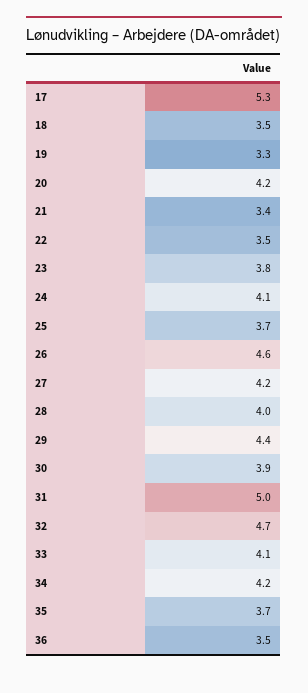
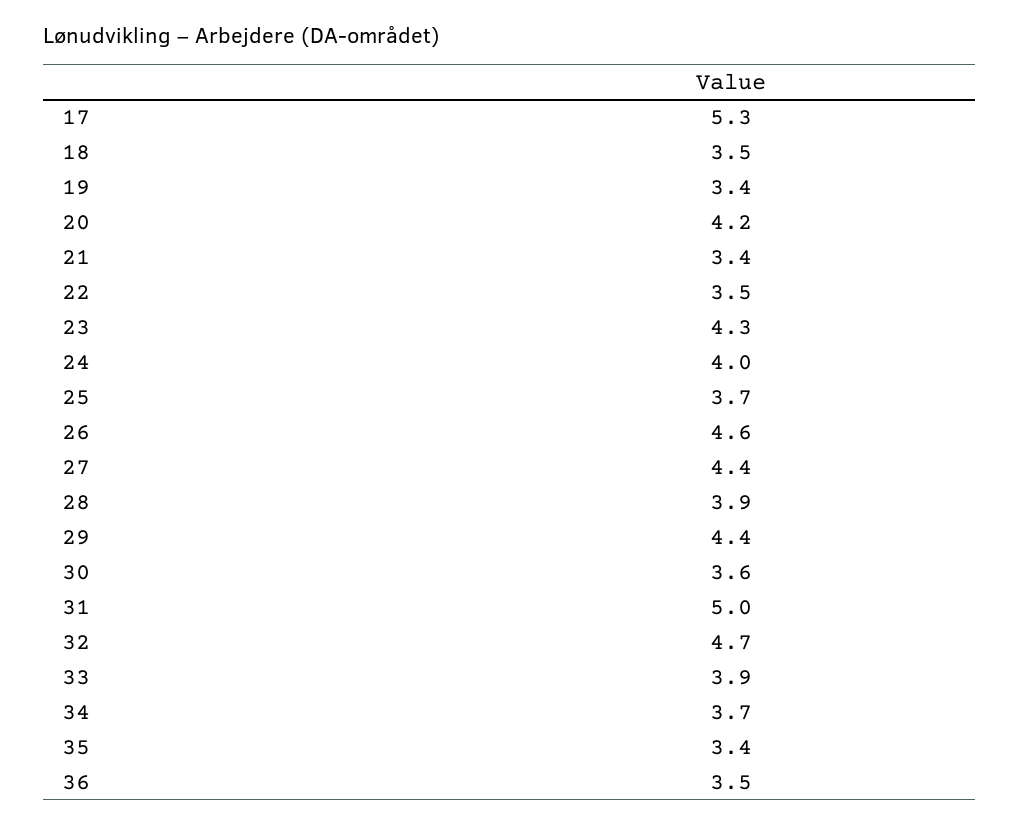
  {
    "17": 5.3,
    "18": 3.5,
-   "19": 3.3,
+   "19": 3.4,
    "20": 4.2,
    "21": 3.4,
    "22": 3.5,
-   "23": 3.8,
+   "23": 4.3,
-   "24": 4.1,
+   "24": 4,
    "25": 3.7,
    "26": 4.6,
-   "27": 4.2,
+   "27": 4.4,
-   "28": 4,
+   "28": 3.9,
    "29": 4.4,
-   "30": 3.9,
+   "30": 3.6,
    "31": 5,
    "32": 4.7,
-   "33": 4.1,
+   "33": 3.9,
-   "34": 4.2,
+   "34": 3.7,
-   "35": 3.7,
+   "35": 3.4,
    "36": 3.5
  }

